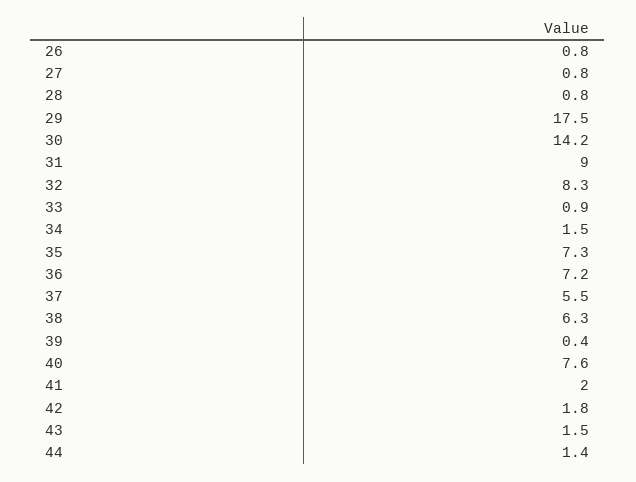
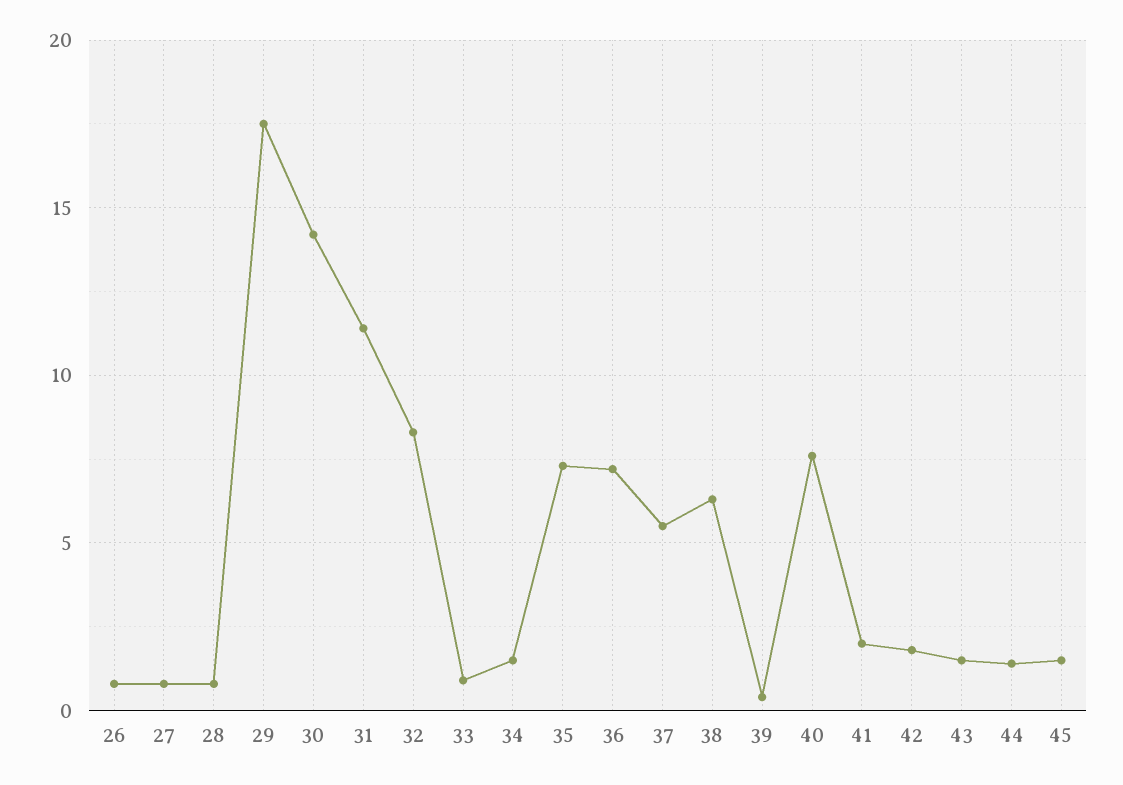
  {
    "26": 0.8,
    "27": 0.8,
    "28": 0.8,
    "29": 17.5,
    "30": 14.2,
-   "31": 9,
+   "31": 11.5,
    "32": 8.3,
    "33": 0.9,
    "34": 1.5,
    "35": 7.3,
    "36": 7.2,
    "37": 5.5,
    "38": 6.3,
    "39": 0.4,
    "40": 7.6,
    "41": 2,
    "42": 1.8,
    "43": 1.5,
-   "44": 1.4
+   "44": 1.4,
+   "45": 1.5
  }

